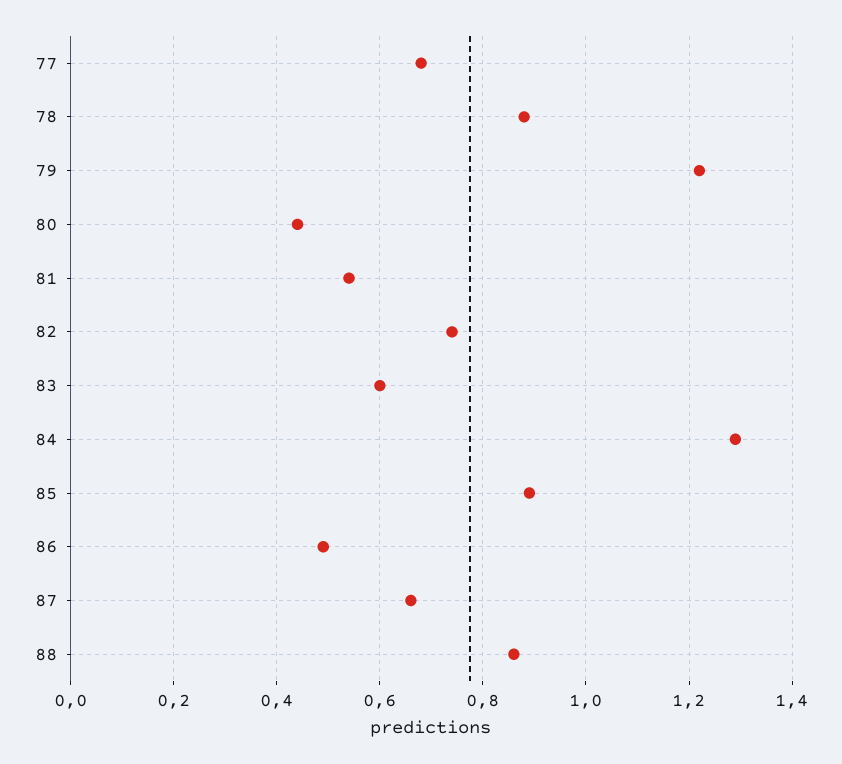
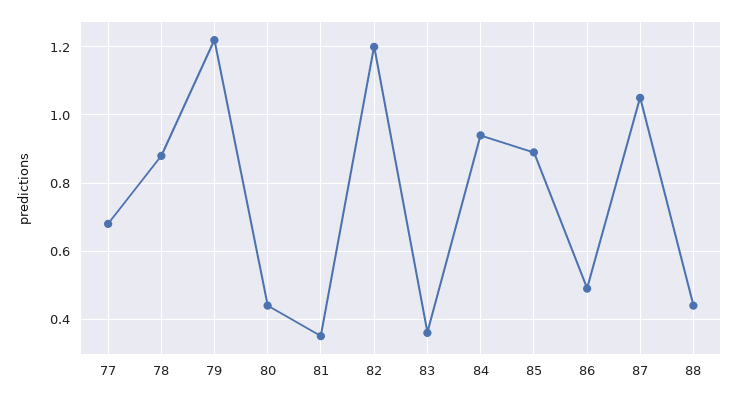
  {
    "77": 0.7,
    "78": 0.9,
    "79": 1.2,
    "80": 0.45,
-   "81": 0.55,
+   "81": 0.35,
-   "82": 0.75,
+   "82": 1.2,
-   "83": 0.6,
+   "83": 0.35,
-   "84": 1.3,
+   "84": 0.95,
    "85": 0.9,
    "86": 0.5,
-   "87": 0.65,
+   "87": 1.05,
-   "88": 0.85
+   "88": 0.45
  }

